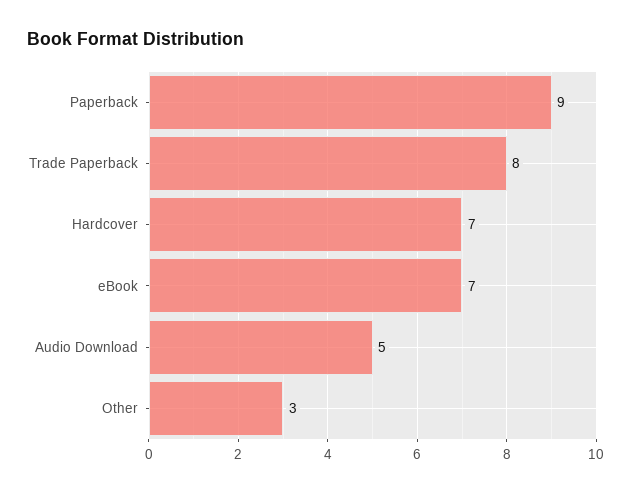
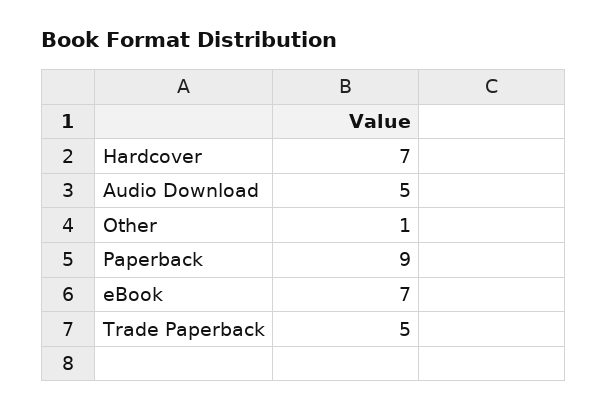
  {
    "Paperback": 9,
-   "Trade Paperback": 8,
+   "Trade Paperback": 5,
    "Hardcover": 7,
    "eBook": 7,
    "Audio Download": 5,
-   "Other": 3
+   "Other": 1
  }

